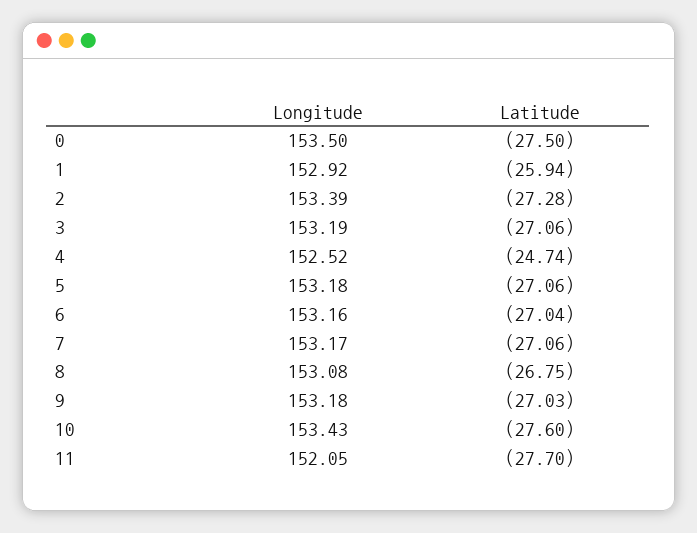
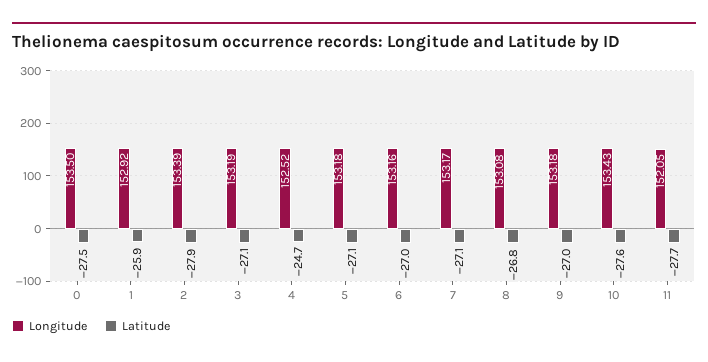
  {
    "Longitude": {
      "0": 153.5,
      "1": 152.92,
      "2": 153.39,
      "3": 153.19,
      "4": 152.52,
      "5": 153.18,
      "6": 153.16,
      "7": 153.17,
      "8": 153.08,
      "9": 153.18,
      "10": 153.43,
      "11": 152.05
    },
    "Latitude": {
      "0": -27.5,
      "1": -25.94,
-     "2": -27.28,
+     "2": -27.9,
      "3": -27.06,
      "4": -24.74,
      "5": -27.06,
      "6": -27.04,
      "7": -27.06,
      "8": -26.75,
      "9": -27.03,
      "10": -27.6,
      "11": -27.7
    }
  }

